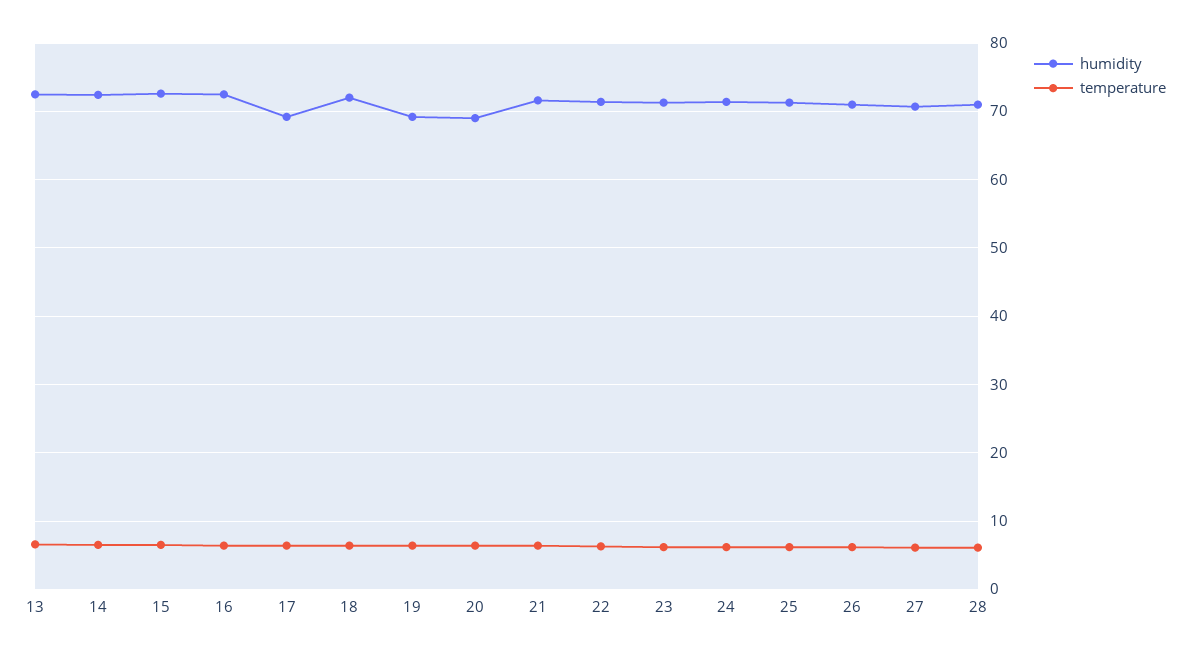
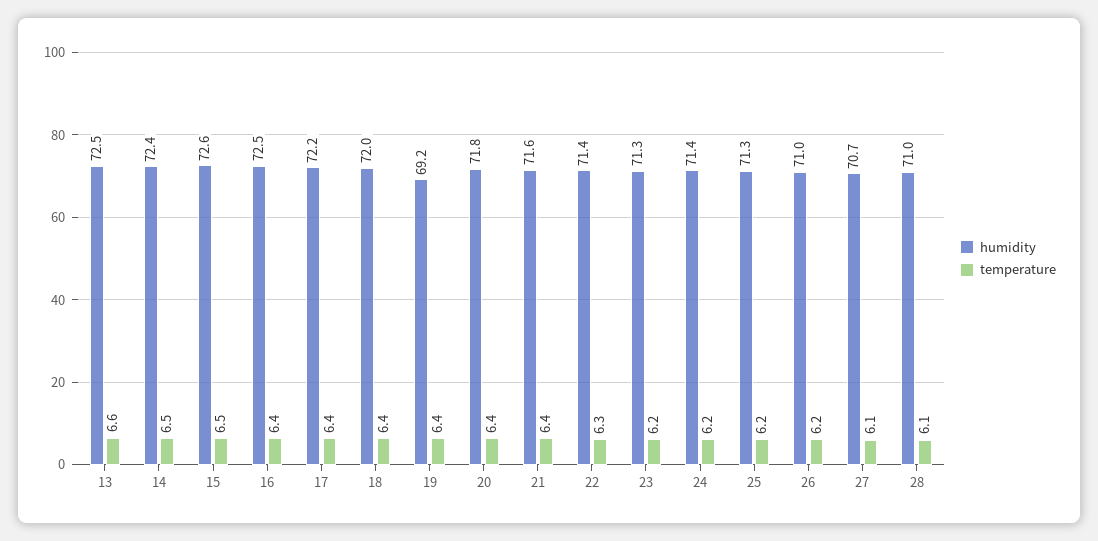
  {
    "humidity": {
      "13": 72.5,
      "14": 72.4,
      "15": 72.6,
      "16": 72.5,
-     "17": 69,
+     "17": 72.2,
      "18": 72,
      "19": 69.2,
-     "20": 69,
+     "20": 71.8,
      "21": 71.6,
      "22": 71.4,
      "23": 71.3,
      "24": 71.4,
      "25": 71.3,
      "26": 71,
      "27": 70.7,
      "28": 71
    },
    "temperature": {
      "13": 6.6,
      "14": 6.5,
      "15": 6.5,
      "16": 6.4,
      "17": 6.4,
      "18": 6.4,
      "19": 6.4,
      "20": 6.4,
      "21": 6.4,
      "22": 6.3,
      "23": 6.2,
      "24": 6.2,
      "25": 6.2,
      "26": 6.2,
      "27": 6.1,
      "28": 6.1
    }
  }

